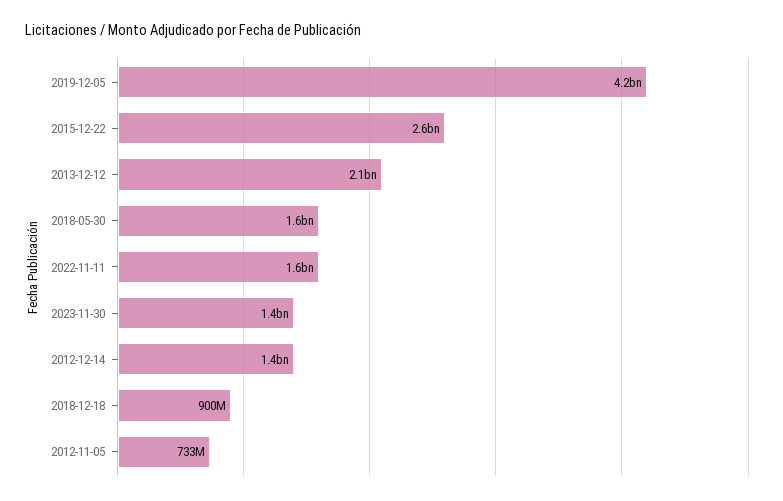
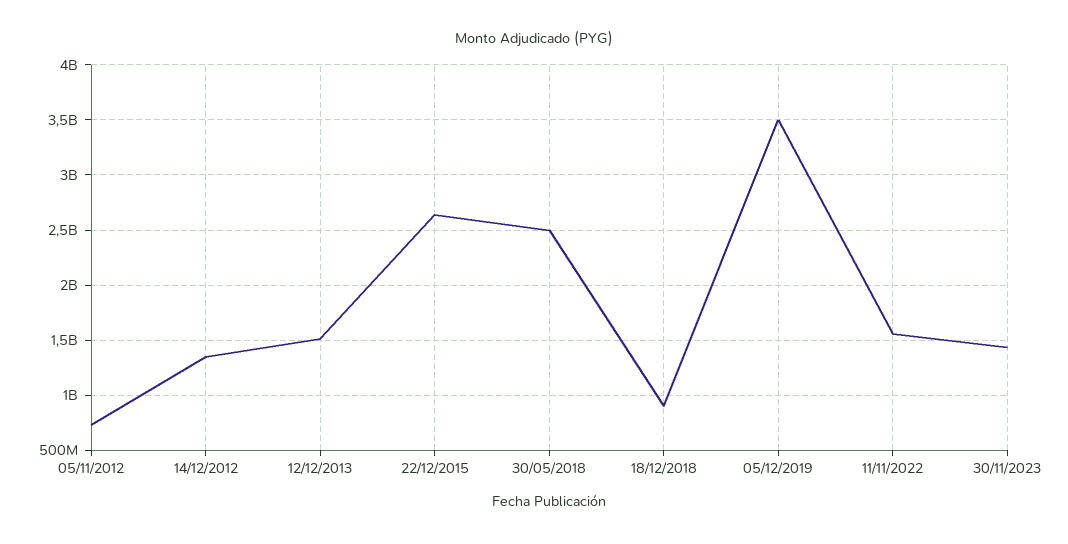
  {
-   "2019-12-05": 4200000000,
+   "2019-12-05": 3500000000,
    "2015-12-22": 2600000000,
-   "2013-12-12": 2100000000,
+   "2013-12-12": 1500000000,
-   "2018-05-30": 1600000000,
+   "2018-05-30": 2500000000,
    "2022-11-11": 1600000000,
    "2023-11-30": 1400000000,
    "2012-12-14": 1400000000,
    "2018-12-18": 900000000,
    "2012-11-05": 733000000
  }

